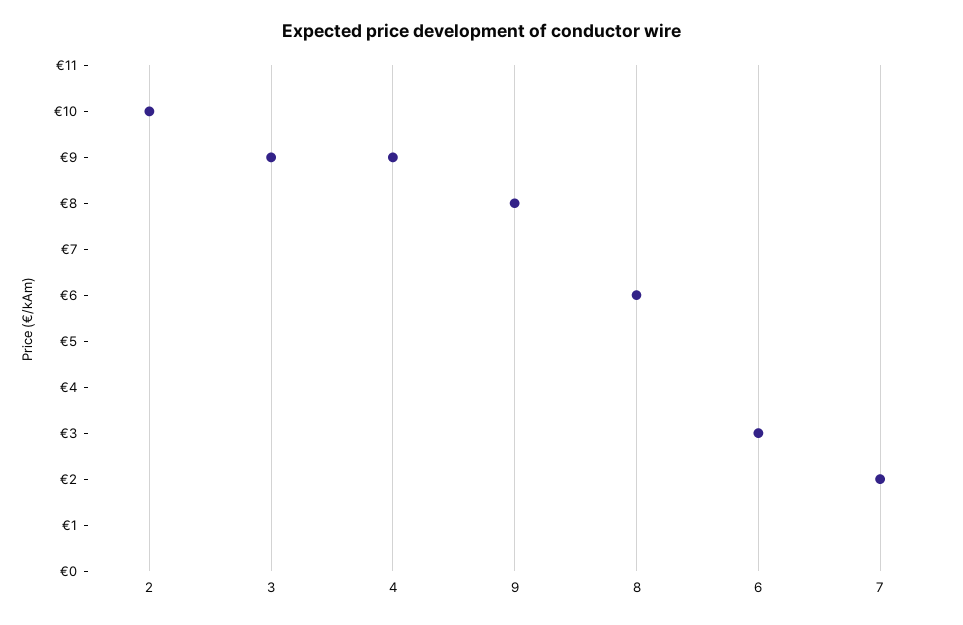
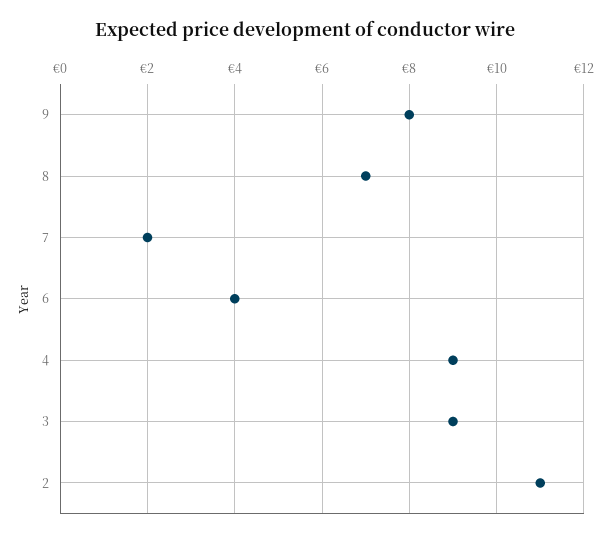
  {
-   "2": 10,
+   "2": 11,
    "3": 9,
    "4": 9,
    "9": 8,
-   "8": 6,
+   "8": 7,
-   "6": 3,
+   "6": 4,
    "7": 2
  }

